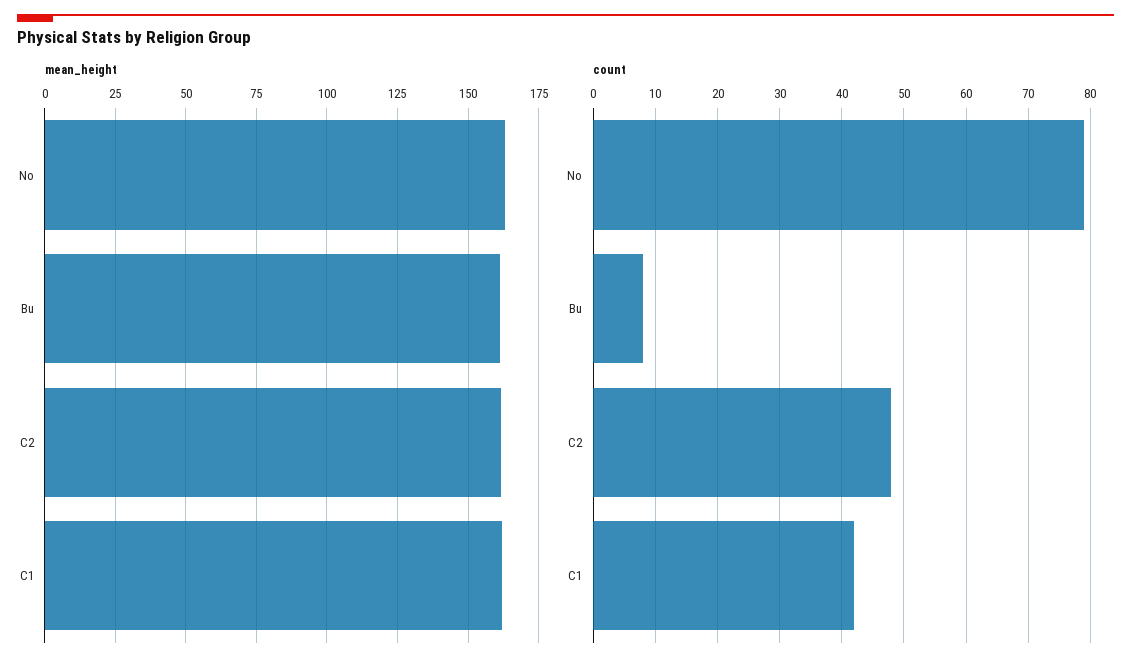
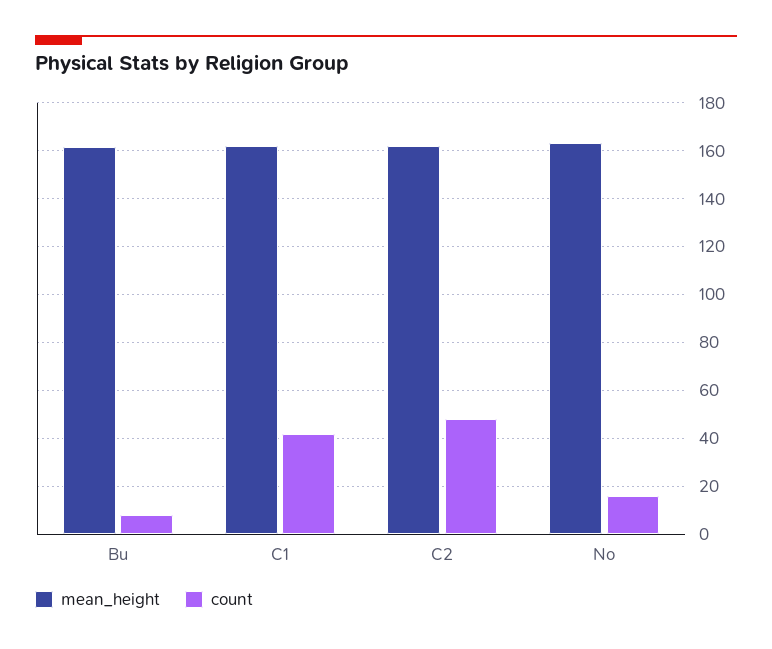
  {
    "mean_height": {
      "No": 162.5,
      "Bu": 162.5,
      "C2": 162.5,
      "C1": 162.5
    },
    "count": {
-     "No": 79,
+     "No": 15,
      "Bu": 8,
      "C2": 48,
      "C1": 42
    }
  }

